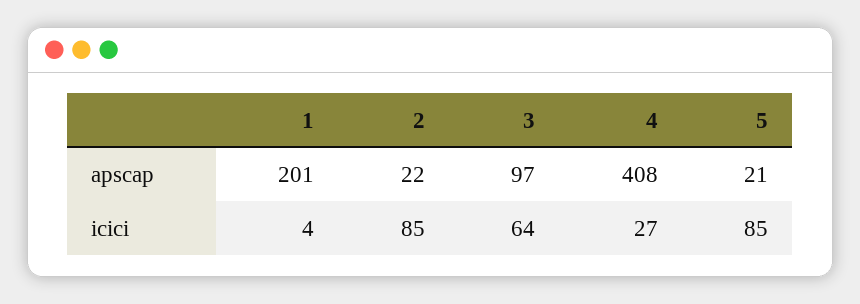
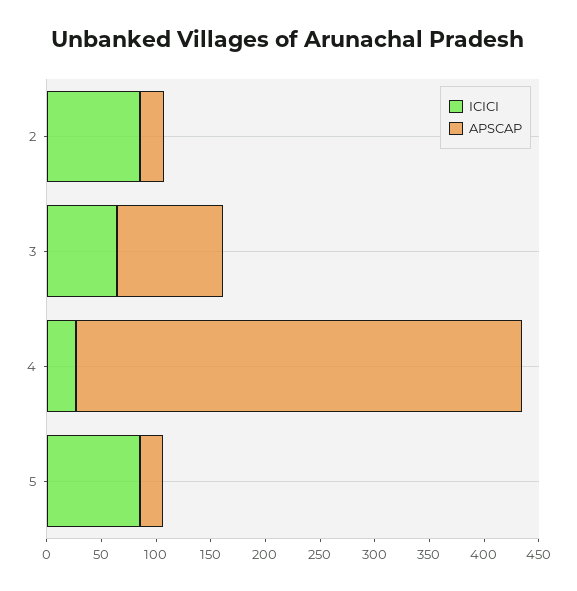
  {
    "apscap": {
-     "1": 201,
      "2": 22,
      "3": 97,
      "4": 408,
      "5": 21
    },
    "icici": {
-     "1": 4,
      "2": 85,
      "3": 64,
      "4": 27,
      "5": 85
    }
  }

